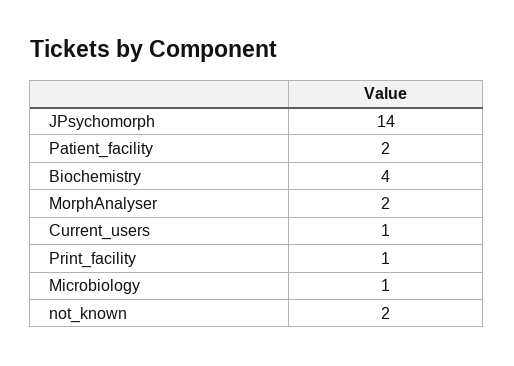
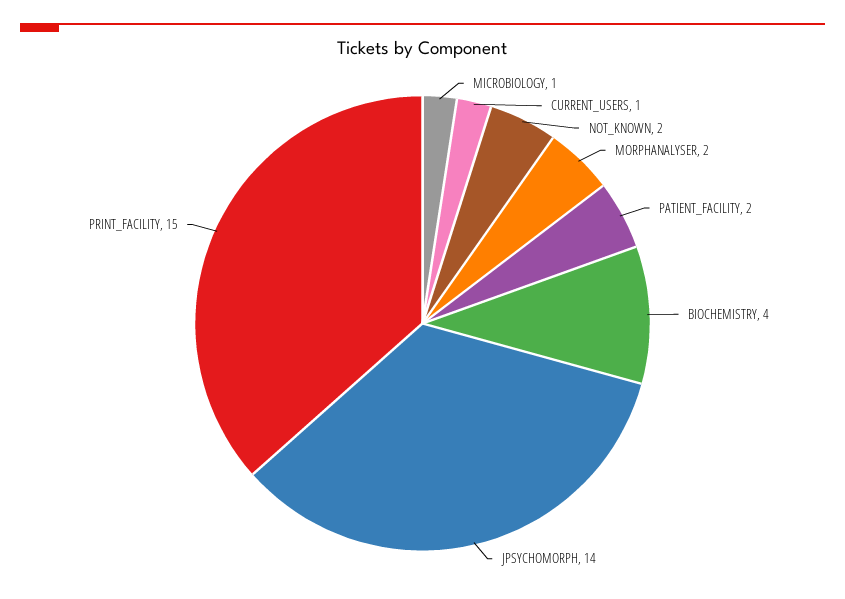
  {
    "JPsychomorph": 14,
    "Patient_facility": 2,
    "Biochemistry": 4,
    "MorphAnalyser": 2,
    "Current_users": 1,
-   "Print_facility": 1,
+   "Print_facility": 15,
    "Microbiology": 1,
    "not_known": 2
  }

